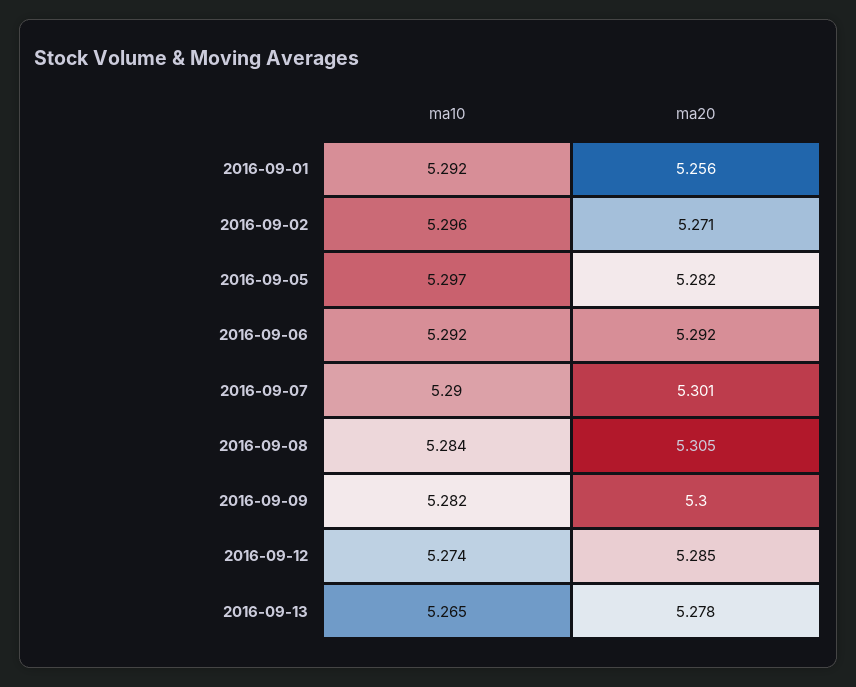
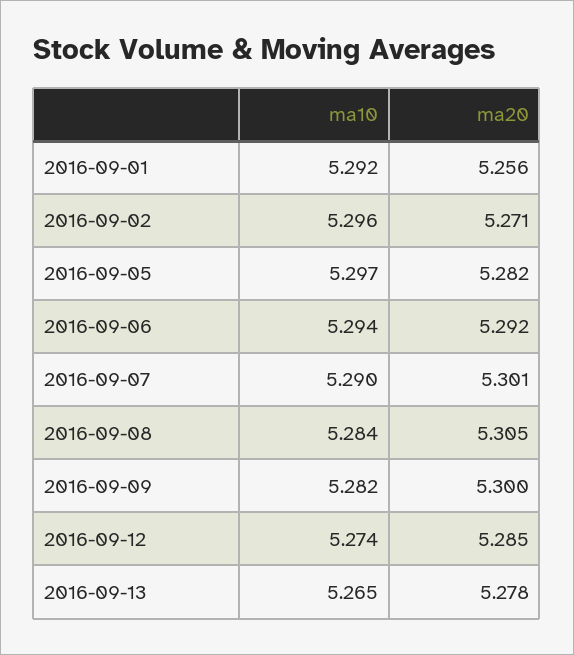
  {
    "ma10": {
      "2016-09-01": 5.292,
      "2016-09-02": 5.296,
      "2016-09-05": 5.297,
-     "2016-09-06": 5.292,
+     "2016-09-06": 5.294,
      "2016-09-07": 5.29,
      "2016-09-08": 5.284,
      "2016-09-09": 5.282,
      "2016-09-12": 5.274,
      "2016-09-13": 5.265
    },
    "ma20": {
      "2016-09-01": 5.256,
      "2016-09-02": 5.271,
      "2016-09-05": 5.282,
      "2016-09-06": 5.292,
      "2016-09-07": 5.301,
      "2016-09-08": 5.305,
      "2016-09-09": 5.3,
      "2016-09-12": 5.285,
      "2016-09-13": 5.278
    }
  }

